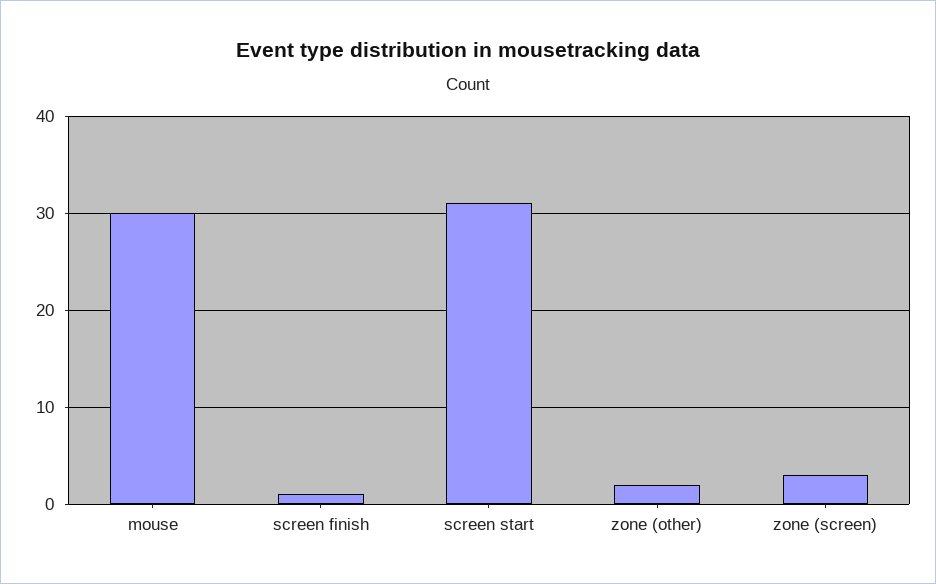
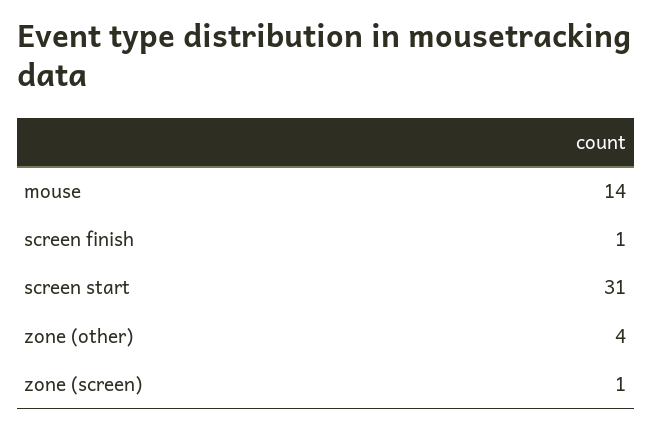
  {
-   "mouse": 30,
+   "mouse": 14,
    "screen finish": 1,
    "screen start": 31,
-   "zone (other)": 2,
+   "zone (other)": 4,
-   "zone (screen)": 3
+   "zone (screen)": 1
  }

